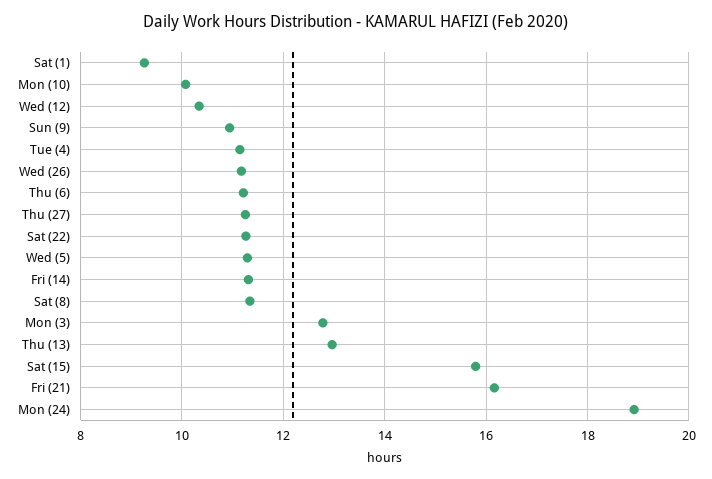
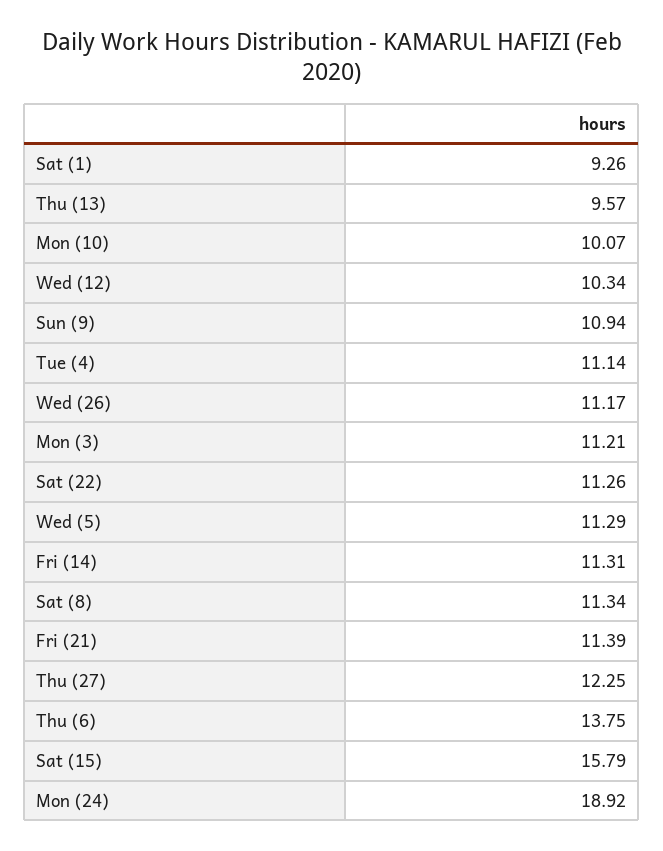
  {
    "Sat (1)": 9.26,
    "Mon (10)": 10.07,
    "Wed (12)": 10.34,
    "Sun (9)": 10.94,
    "Tue (4)": 11.14,
    "Wed (26)": 11.17,
-   "Thu (6)": 11.2,
+   "Thu (6)": 13.75,
-   "Thu (27)": 11.2,
+   "Thu (27)": 12.25,
    "Sat (22)": 11.26,
    "Wed (5)": 11.29,
    "Fri (14)": 11.31,
    "Sat (8)": 11.34,
-   "Mon (3)": 12.8,
+   "Mon (3)": 11.21,
-   "Thu (13)": 13,
+   "Thu (13)": 9.57,
    "Sat (15)": 15.79,
-   "Fri (21)": 16.2,
+   "Fri (21)": 11.39,
    "Mon (24)": 18.92
  }

